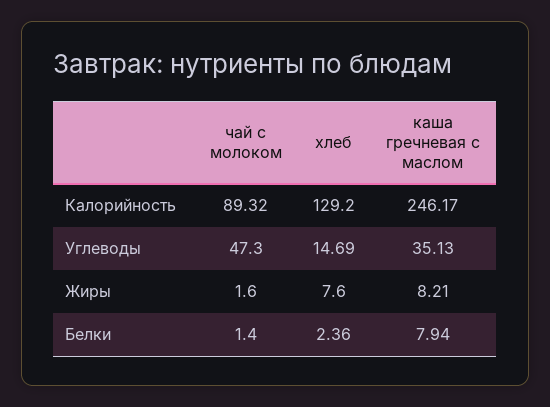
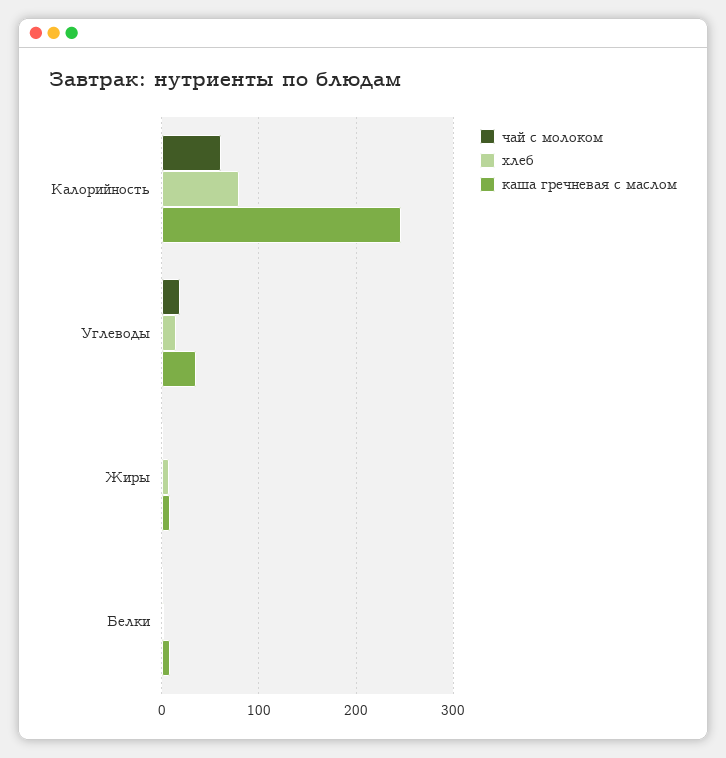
  {
    "чай с молоком": {
-     "Калорийность": 89.32,
+     "Калорийность": 60,
-     "Углеводы": 47.3,
+     "Углеводы": 20,
      "Жиры": 1.6,
      "Белки": 1.4
    },
    "хлеб": {
-     "Калорийность": 129.2,
+     "Калорийность": 80,
      "Углеводы": 14.69,
      "Жиры": 7.6,
      "Белки": 2.36
    },
    "каша гречневая с маслом": {
      "Калорийность": 246.17,
      "Углеводы": 35.13,
      "Жиры": 8.21,
      "Белки": 7.94
    }
  }

